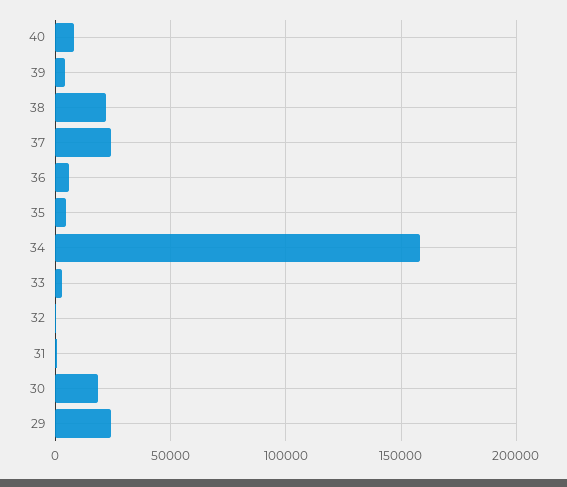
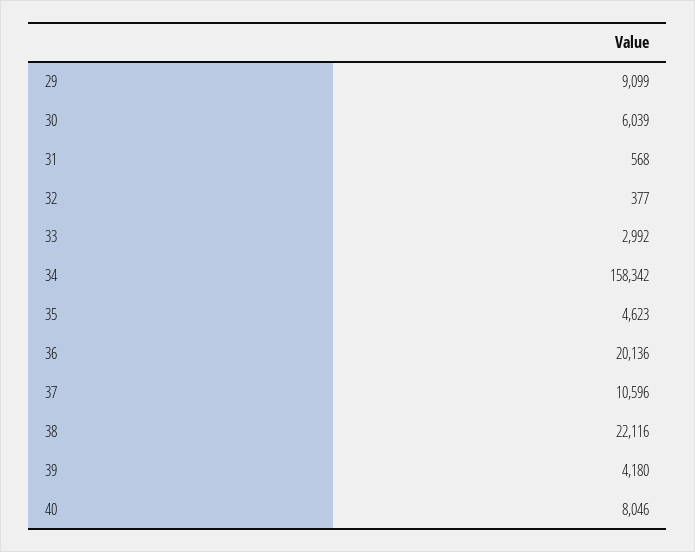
  {
    "40": 8046,
    "39": 4180,
    "38": 22116,
-   "37": 25000,
+   "37": 10596,
-   "36": 5000,
+   "36": 20136,
    "35": 4623,
    "34": 158342,
    "33": 2992,
    "32": 377,
    "31": 568,
-   "30": 20000,
+   "30": 6039,
-   "29": 25000
+   "29": 9099
  }

